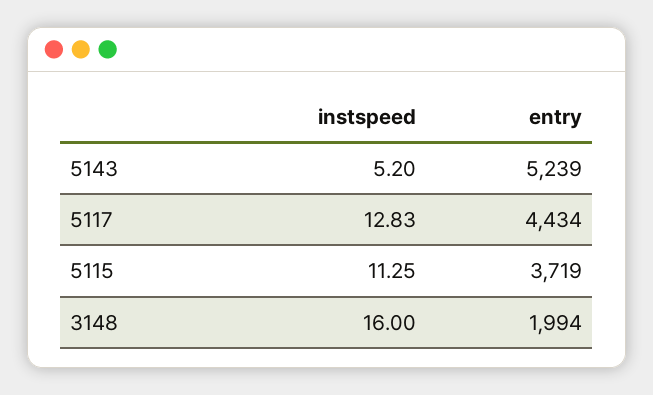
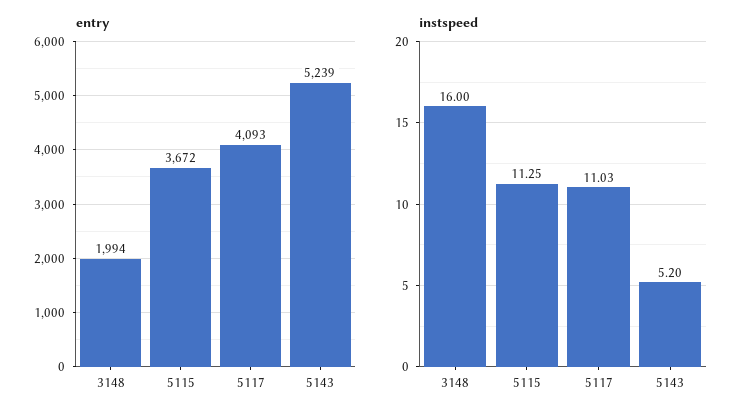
  {
    "instspeed": {
      "5143": 5.2,
-     "5117": 12.83,
+     "5117": 11.03,
      "5115": 11.25,
      "3148": 16
    },
    "entry": {
      "5143": 5239,
-     "5117": 4434,
+     "5117": 4093,
-     "5115": 3719,
+     "5115": 3672,
      "3148": 1994
    }
  }

